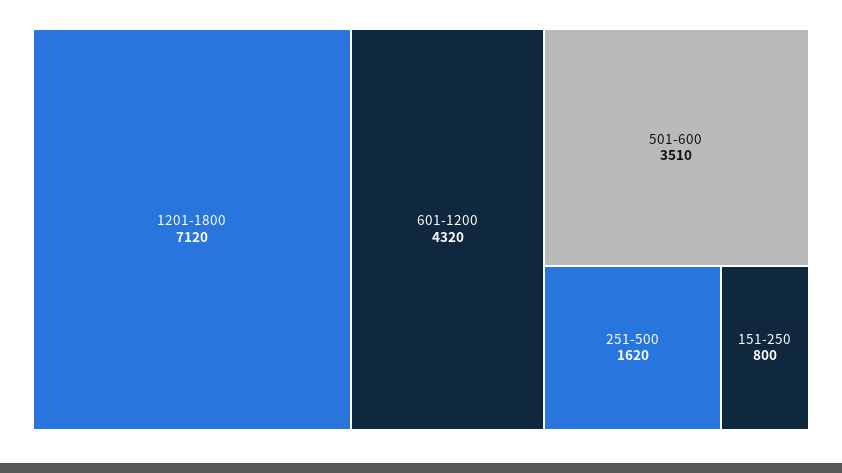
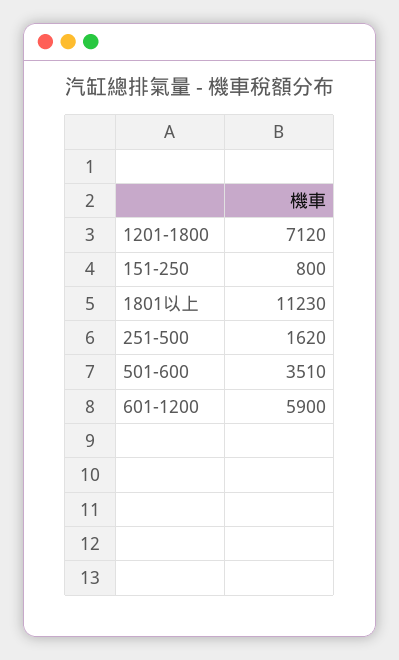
  {
    "1201-1800": 7120,
-   "601-1200": 4320,
+   "601-1200": 5900,
    "501-600": 3510,
    "251-500": 1620,
-   "151-250": 800
+   "151-250": 800,
+   "1801以上": 11230
  }

